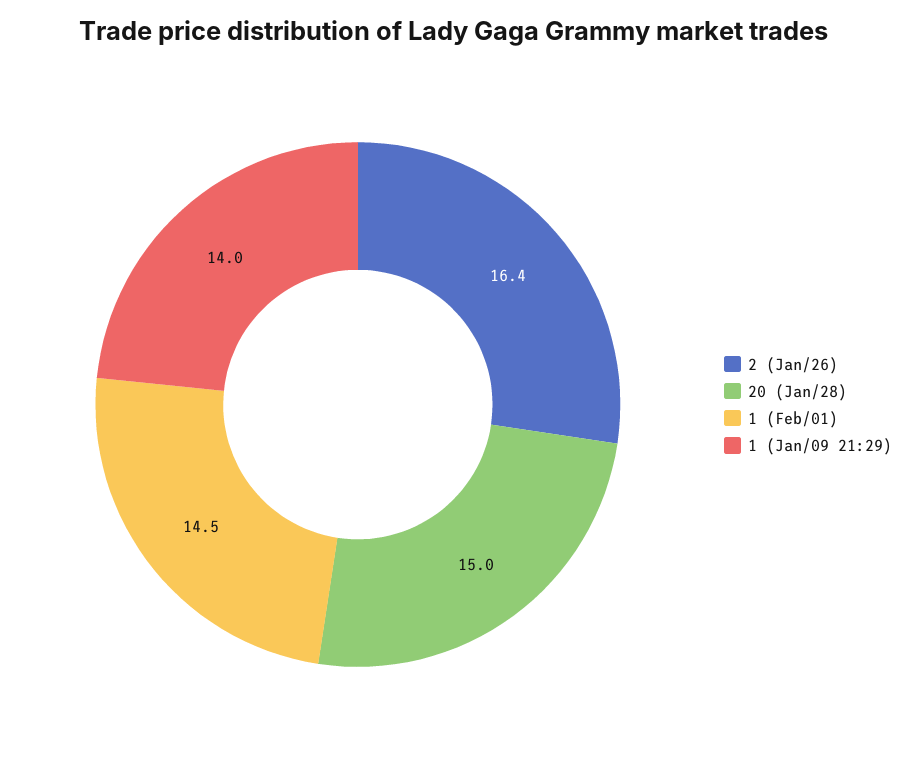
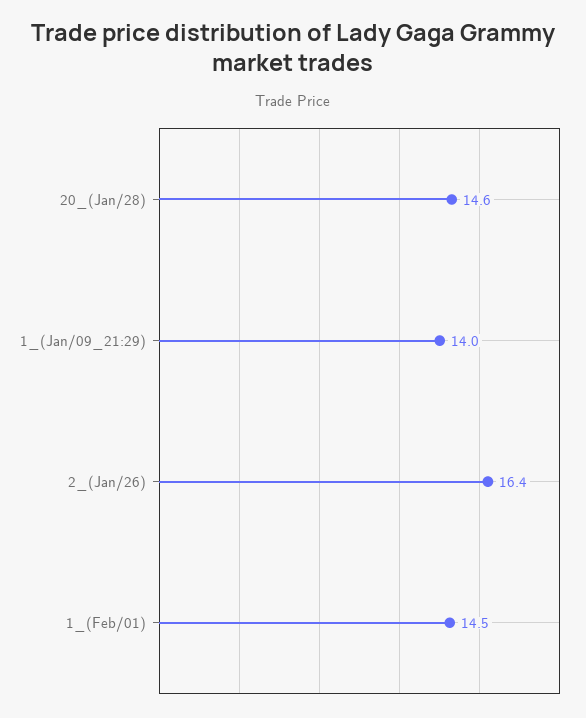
  {
    "2 (Jan/26)": 16.4,
-   "20 (Jan/28)": 15,
+   "20 (Jan/28)": 14.6,
    "1 (Feb/01)": 14.5,
    "1 (Jan/09 21:29)": 14
  }

